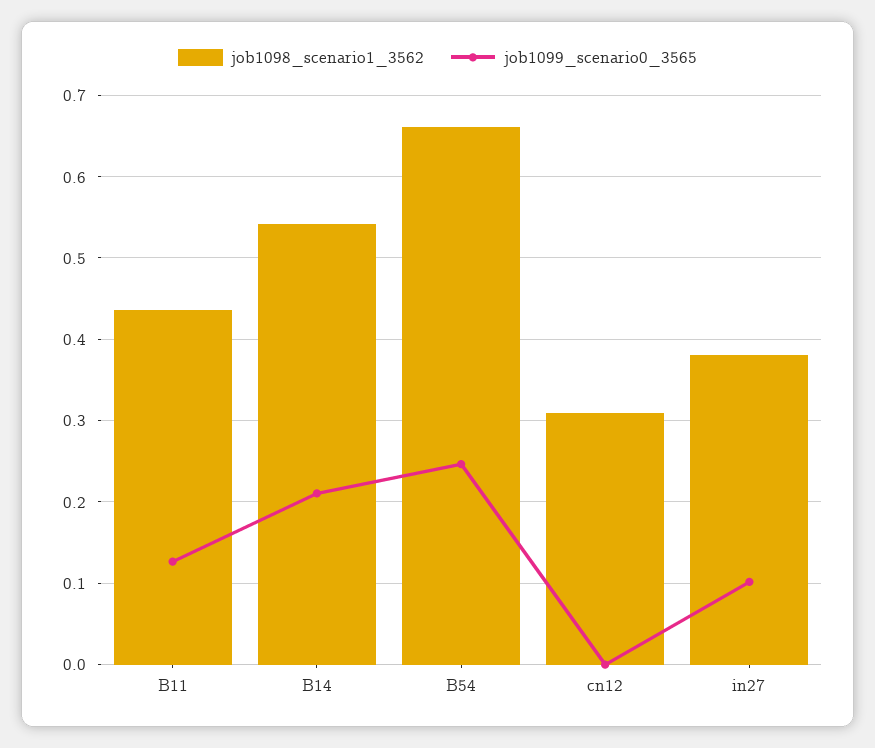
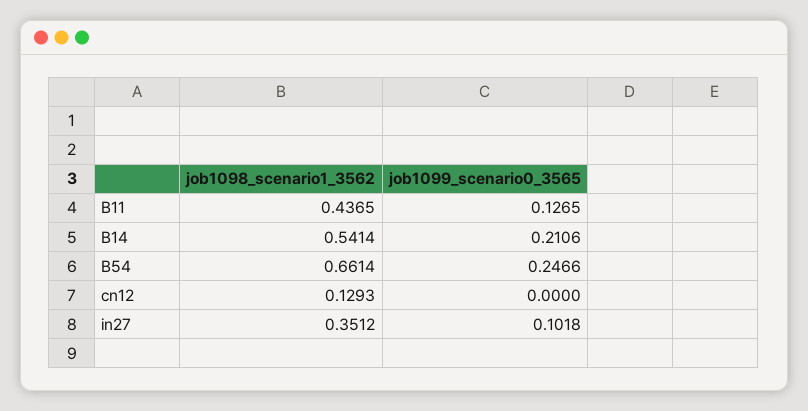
  {
    "job1098_scenario1_3562": {
      "B11": 0.4365,
      "B14": 0.5414,
      "B54": 0.6614,
-     "cn12": 0.31,
+     "cn12": 0.1293,
-     "in27": 0.38
+     "in27": 0.3512
    },
    "job1099_scenario0_3565": {
      "B11": 0.1265,
      "B14": 0.2106,
      "B54": 0.2466,
      "cn12": 0,
      "in27": 0.1018
    }
  }

